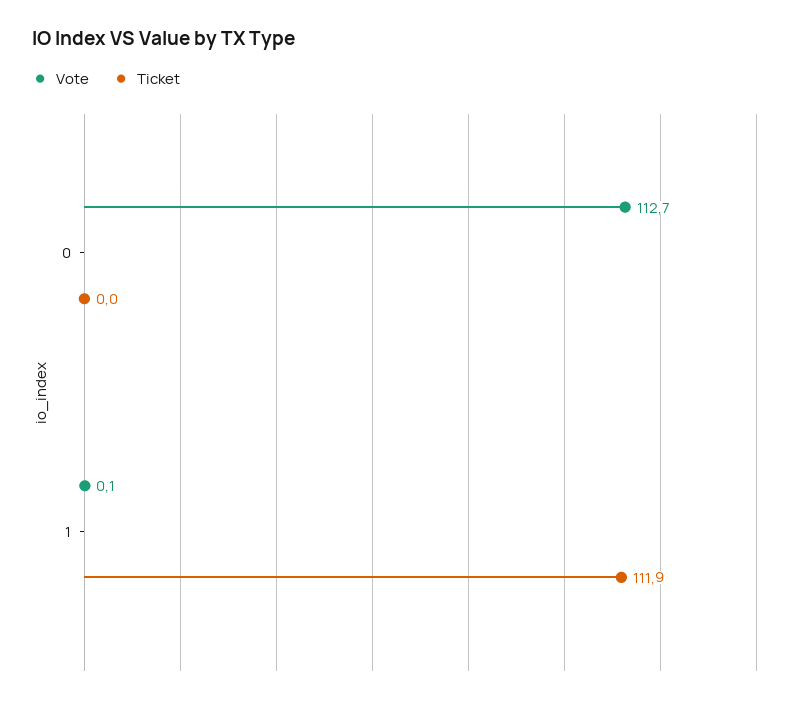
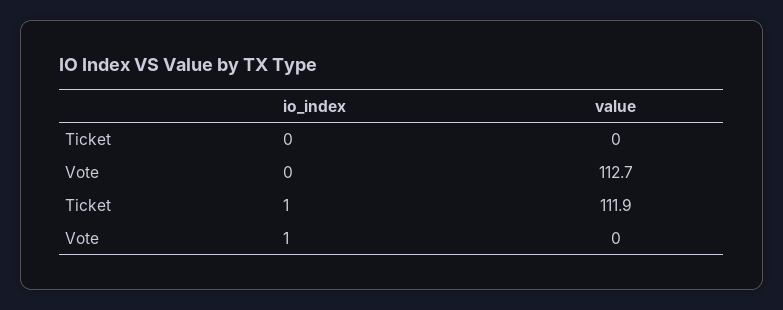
  {
    "Vote": {
      "0": 112.7,
-     "1": 0.1
+     "1": 0
    },
    "Ticket": {
      "0": 0,
      "1": 111.9
    }
  }

